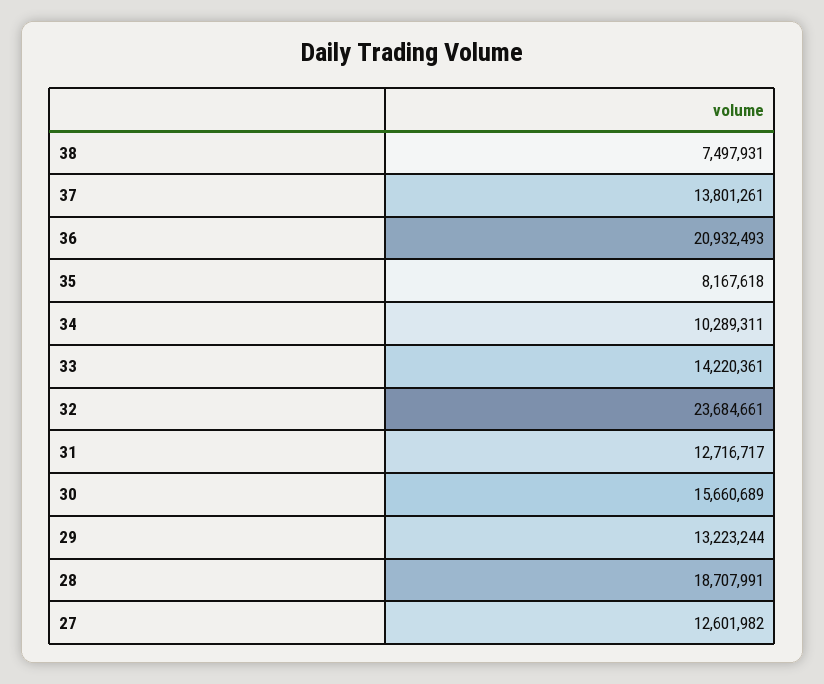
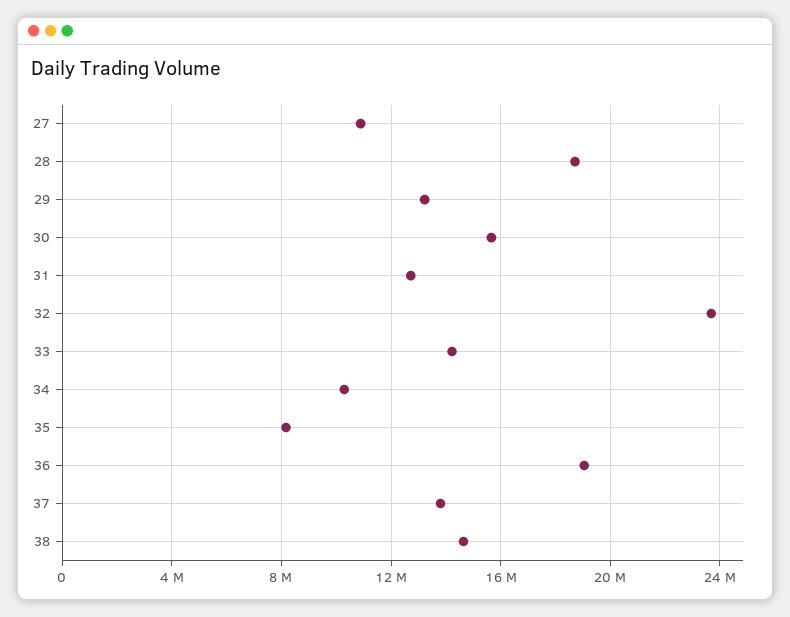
  {
-   "38": 7497931,
+   "38": 14500000,
    "37": 13801261,
-   "36": 20932493,
+   "36": 19000000,
    "35": 8167618,
    "34": 10289311,
    "33": 14220361,
    "32": 23684661,
    "31": 12716717,
    "30": 15660689,
    "29": 13223244,
    "28": 18707991,
-   "27": 12601982
+   "27": 11000000
  }

